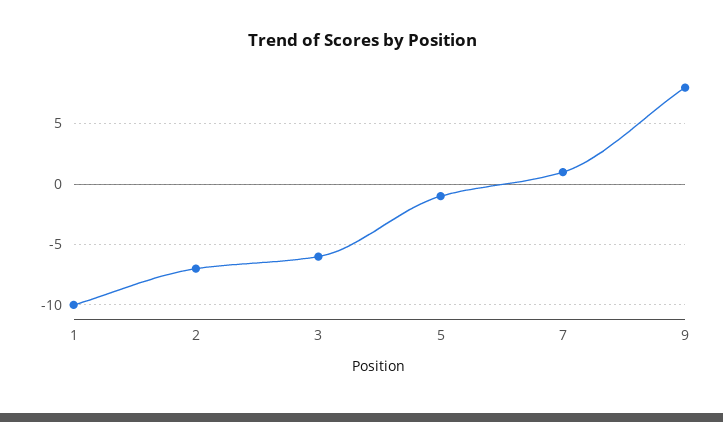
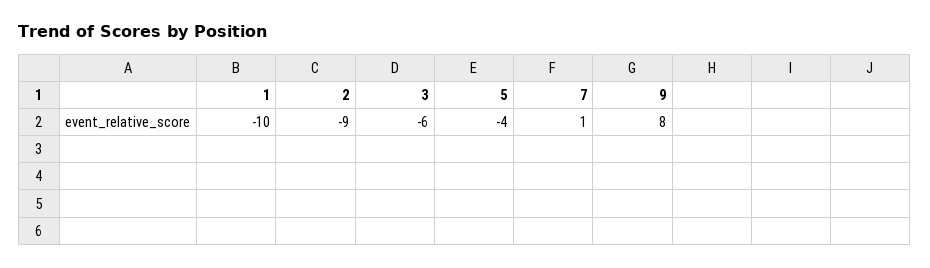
  {
    "1": -10,
-   "2": -7,
+   "2": -9,
    "3": -6,
-   "5": -1,
+   "5": -4,
    "7": 1,
    "9": 8
  }

